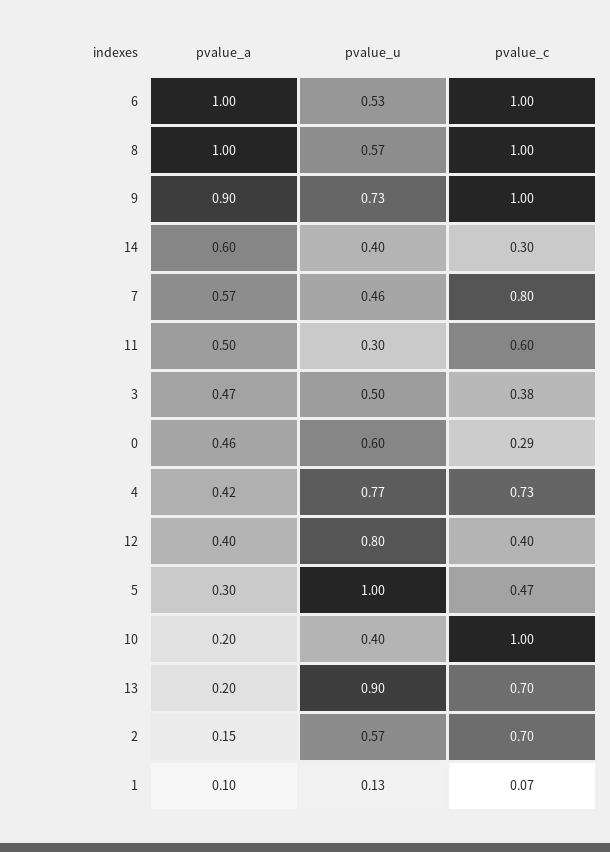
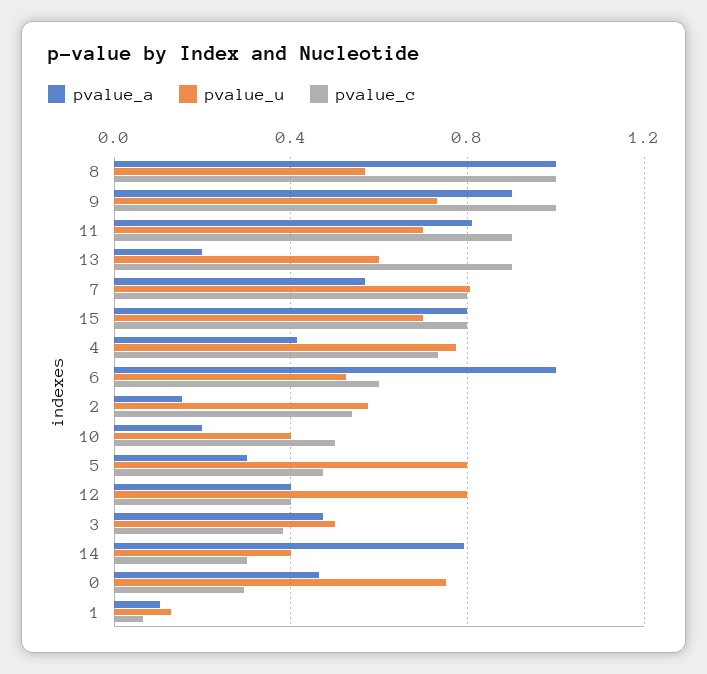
  {
    "pvalue_a": {
      "6": 1,
      "8": 1,
      "9": 0.9,
-     "14": 0.6,
+     "14": 0.8,
      "7": 0.57,
-     "11": 0.5,
+     "11": 0.8,
      "3": 0.47,
      "0": 0.46,
      "4": 0.42,
      "12": 0.4,
      "5": 0.3,
      "10": 0.2,
      "13": 0.2,
      "2": 0.15,
-     "1": 0.1
+     "1": 0.1,
+     "15": 0.8
    },
    "pvalue_u": {
      "6": 0.53,
      "8": 0.57,
      "9": 0.73,
      "14": 0.4,
-     "7": 0.46,
+     "7": 0.8,
-     "11": 0.3,
+     "11": 0.7,
      "3": 0.5,
-     "0": 0.6,
+     "0": 0.75,
      "4": 0.77,
      "12": 0.8,
-     "5": 1,
+     "5": 0.8,
      "10": 0.4,
-     "13": 0.9,
+     "13": 0.6,
      "2": 0.57,
-     "1": 0.13
+     "1": 0.13,
+     "15": 0.7
    },
    "pvalue_c": {
-     "6": 1,
+     "6": 0.6,
      "8": 1,
      "9": 1,
      "14": 0.3,
      "7": 0.8,
-     "11": 0.6,
+     "11": 0.9,
      "3": 0.38,
      "0": 0.29,
      "4": 0.73,
      "12": 0.4,
      "5": 0.47,
-     "10": 1,
+     "10": 0.5,
-     "13": 0.7,
+     "13": 0.9,
-     "2": 0.7,
+     "2": 0.55,
-     "1": 0.07
+     "1": 0.07,
+     "15": 0.8
    }
  }

